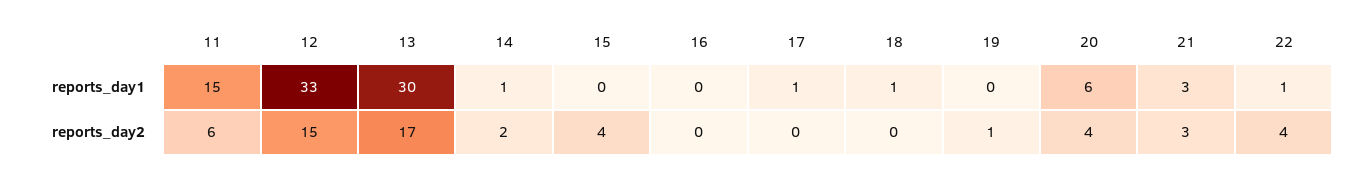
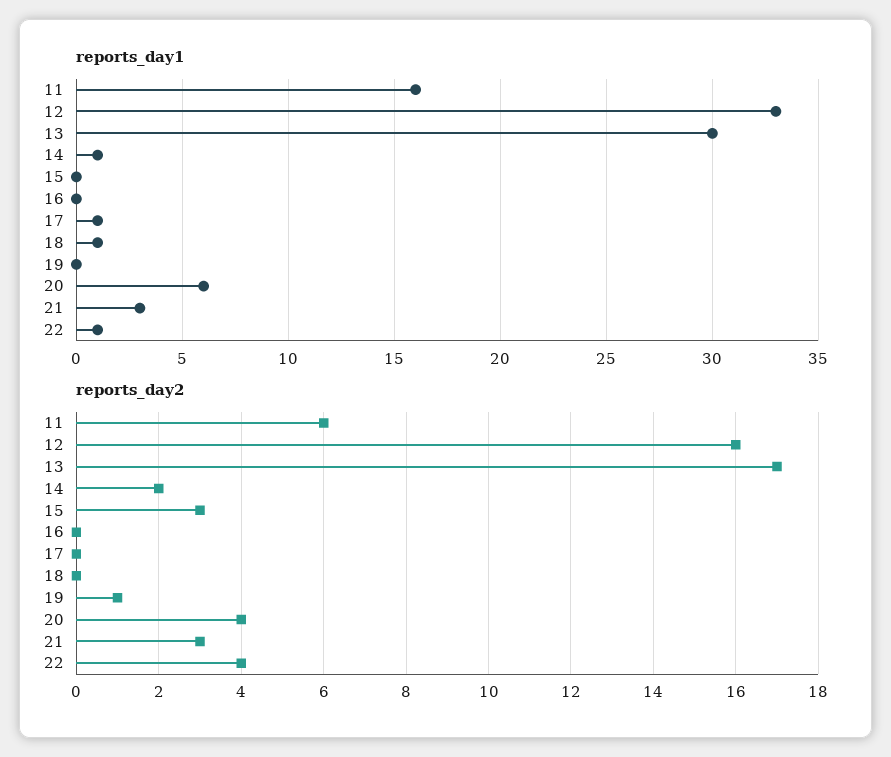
  {
    "reports_day1": {
-     "11": 15,
+     "11": 16,
      "12": 33,
      "13": 30,
      "14": 1,
      "15": 0,
      "16": 0,
      "17": 1,
      "18": 1,
      "19": 0,
      "20": 6,
      "21": 3,
      "22": 1
    },
    "reports_day2": {
      "11": 6,
-     "12": 15,
+     "12": 16,
      "13": 17,
      "14": 2,
-     "15": 4,
+     "15": 3,
      "16": 0,
      "17": 0,
      "18": 0,
      "19": 1,
      "20": 4,
      "21": 3,
      "22": 4
    }
  }

